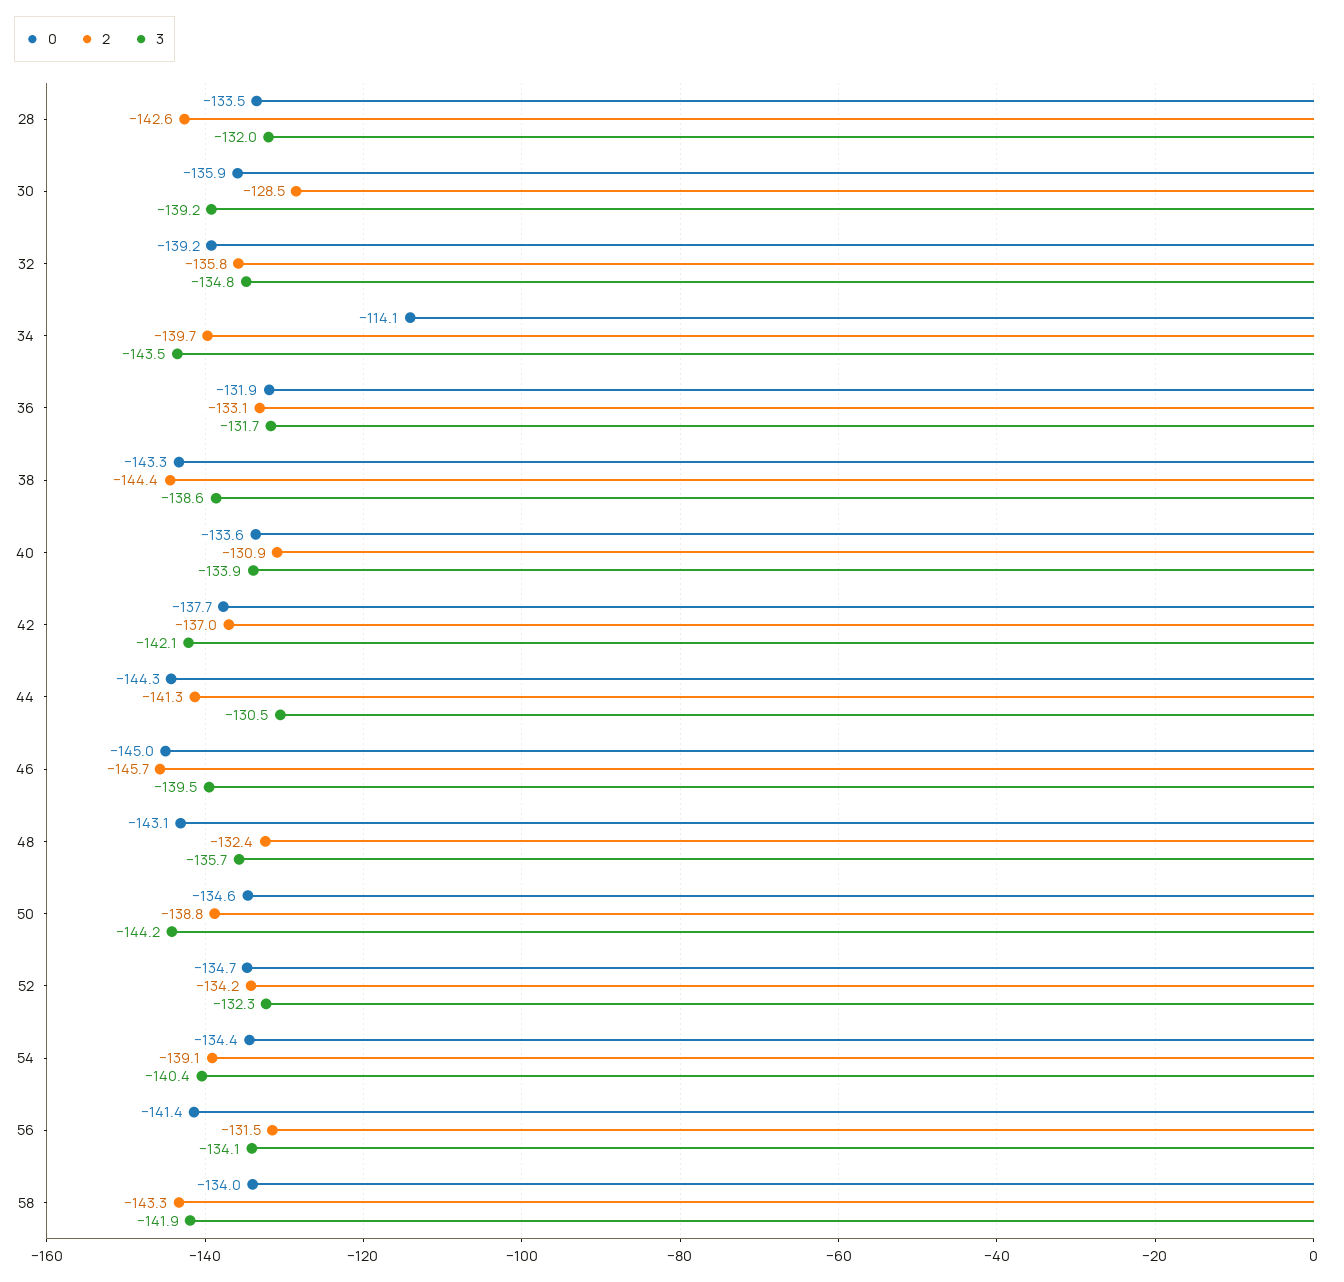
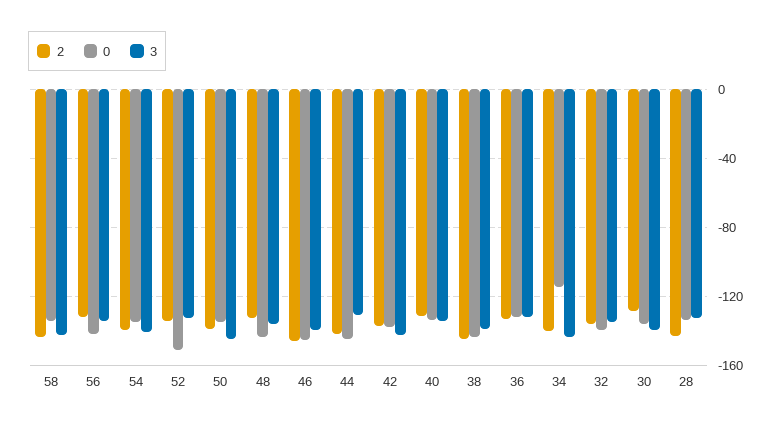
  {
    "0": {
      "28": -133.5,
      "30": -135.9,
      "32": -139.2,
      "34": -114.1,
      "36": -131.9,
      "38": -143.3,
      "40": -133.6,
      "42": -137.7,
      "44": -144.3,
      "46": -145,
      "48": -143.1,
      "50": -134.6,
-     "52": -134.7,
+     "52": -150,
      "54": -134.4,
      "56": -141.4,
      "58": -134
    },
    "2": {
      "28": -142.6,
      "30": -128.5,
      "32": -135.8,
      "34": -139.7,
      "36": -133.1,
      "38": -144.4,
      "40": -130.9,
      "42": -137,
      "44": -141.3,
      "46": -145.7,
      "48": -132.4,
      "50": -138.8,
      "52": -134.2,
      "54": -139.1,
      "56": -131.5,
      "58": -143.3
    },
    "3": {
      "28": -132,
      "30": -139.2,
      "32": -134.8,
      "34": -143.5,
      "36": -131.7,
      "38": -138.6,
      "40": -133.9,
      "42": -142.1,
      "44": -130.5,
      "46": -139.5,
      "48": -135.7,
      "50": -144.2,
      "52": -132.3,
      "54": -140.4,
      "56": -134.1,
      "58": -141.9
    }
  }

